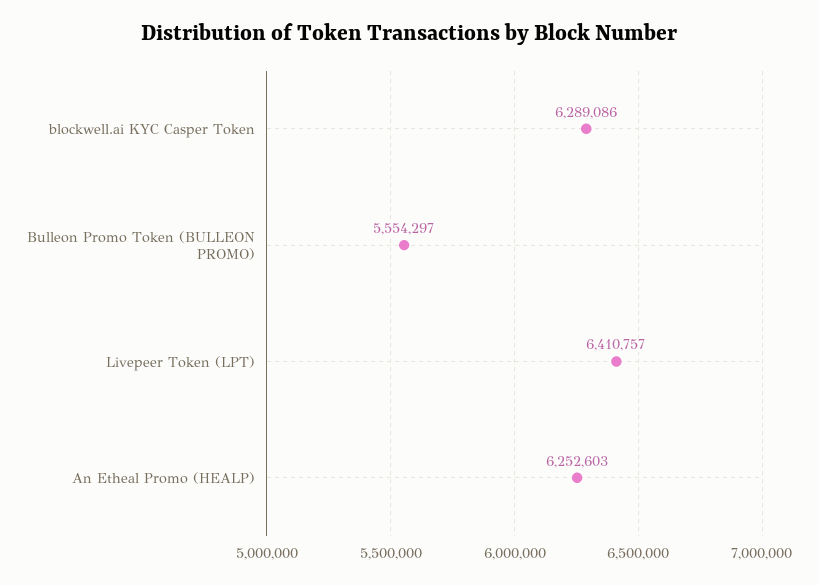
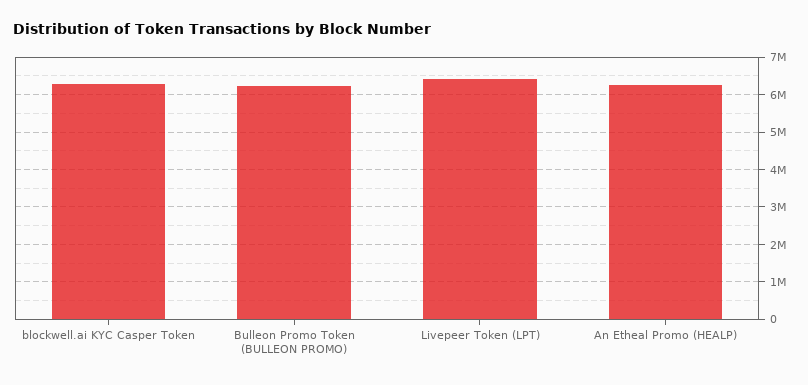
  {
    "blockwell.ai KYC Casper Token": 6289086,
-   "Bulleon Promo Token (BULLEON PROMO)": 5554297,
+   "Bulleon Promo Token (BULLEON PROMO)": 6200000,
    "Livepeer Token (LPT)": 6410757,
    "An Etheal Promo (HEALP)": 6252603
  }

